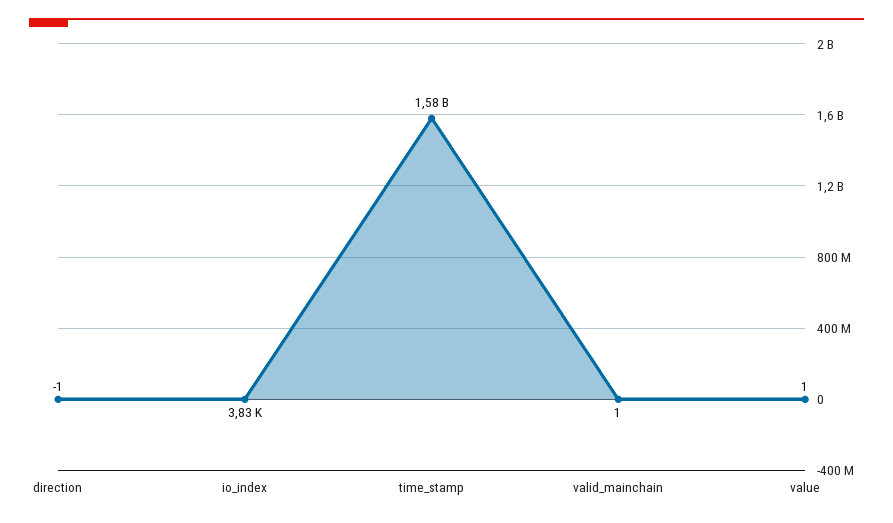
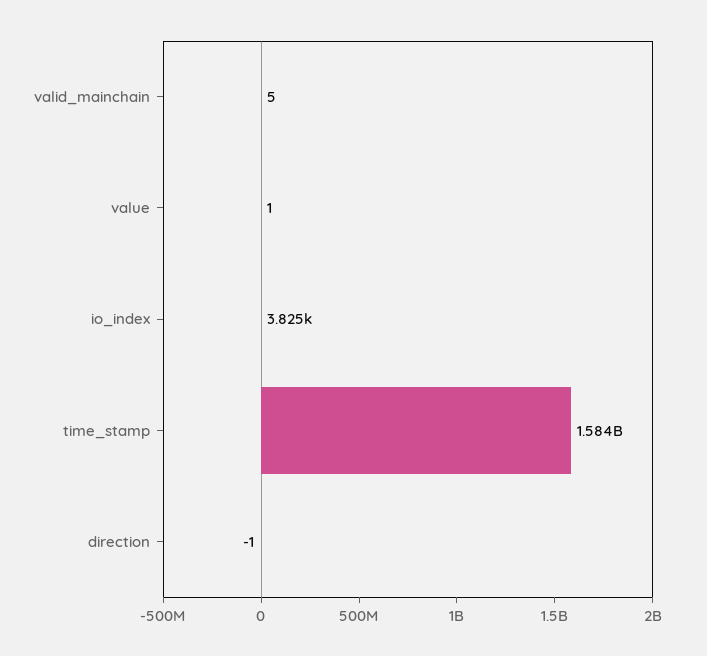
  {
    "direction": -1,
    "io_index": 3825,
    "time_stamp": 1584000000,
-   "valid_mainchain": 1,
+   "valid_mainchain": 5,
    "value": 1
  }

